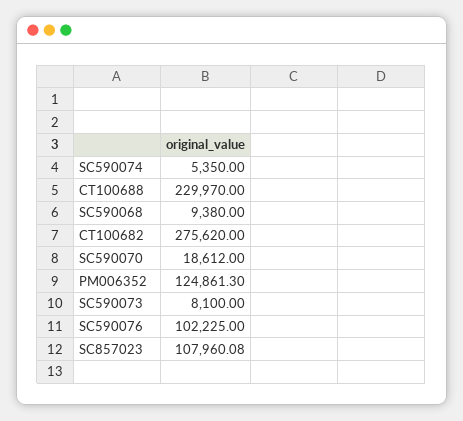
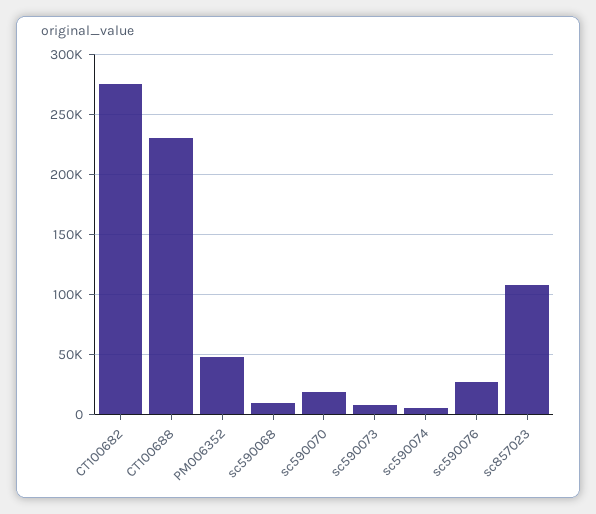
  {
    "SC590074": 5350,
    "CT100688": 229970,
    "SC590068": 9380,
    "CT100682": 275620,
    "SC590070": 18612,
-   "PM006352": 124861.3,
+   "PM006352": 50000,
    "SC590073": 8100,
-   "SC590076": 102225,
+   "SC590076": 30000,
    "SC857023": 107960.08
  }

